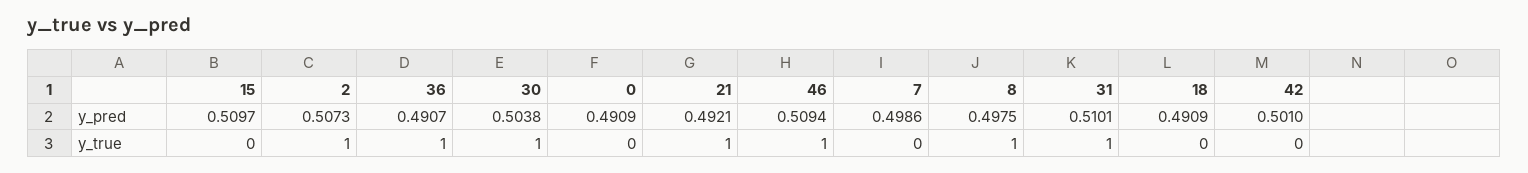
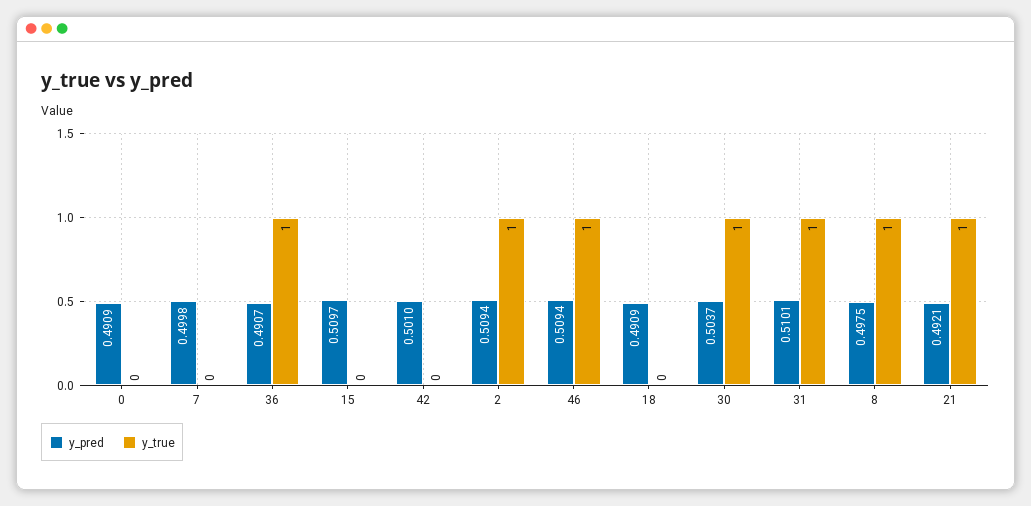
  {
    "y_pred": {
      "15": 0.5097,
-     "2": 0.5073,
+     "2": 0.5094,
      "36": 0.4907,
-     "30": 0.5038,
+     "30": 0.5037,
      "0": 0.4909,
      "21": 0.4921,
      "46": 0.5094,
-     "7": 0.4986,
+     "7": 0.4998,
      "8": 0.4975,
      "31": 0.5101,
      "18": 0.4909,
      "42": 0.501
    },
    "y_true": {
      "15": 0,
      "2": 1,
      "36": 1,
      "30": 1,
      "0": 0,
      "21": 1,
      "46": 1,
      "7": 0,
      "8": 1,
      "31": 1,
      "18": 0,
      "42": 0
    }
  }

